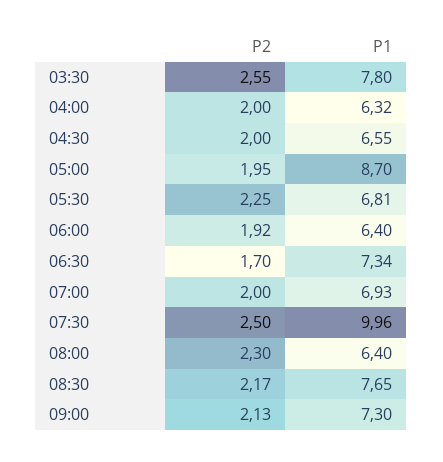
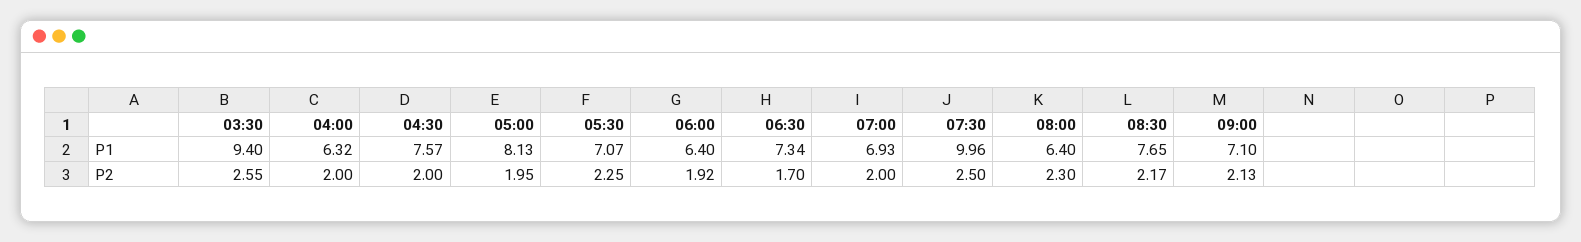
  {
    "P2": {
      "03:30": 2.55,
      "04:00": 2,
      "04:30": 2,
      "05:00": 1.95,
      "05:30": 2.25,
      "06:00": 1.92,
      "06:30": 1.7,
      "07:00": 2,
      "07:30": 2.5,
      "08:00": 2.3,
      "08:30": 2.17,
      "09:00": 2.13
    },
    "P1": {
-     "03:30": 7.8,
+     "03:30": 9.4,
      "04:00": 6.32,
-     "04:30": 6.55,
+     "04:30": 7.57,
-     "05:00": 8.7,
+     "05:00": 8.13,
-     "05:30": 6.81,
+     "05:30": 7.07,
      "06:00": 6.4,
      "06:30": 7.34,
      "07:00": 6.93,
      "07:30": 9.96,
      "08:00": 6.4,
      "08:30": 7.65,
-     "09:00": 7.3
+     "09:00": 7.1
    }
  }

